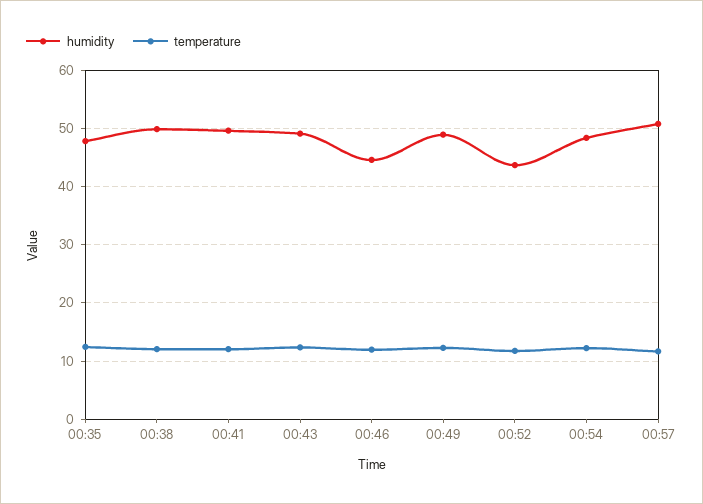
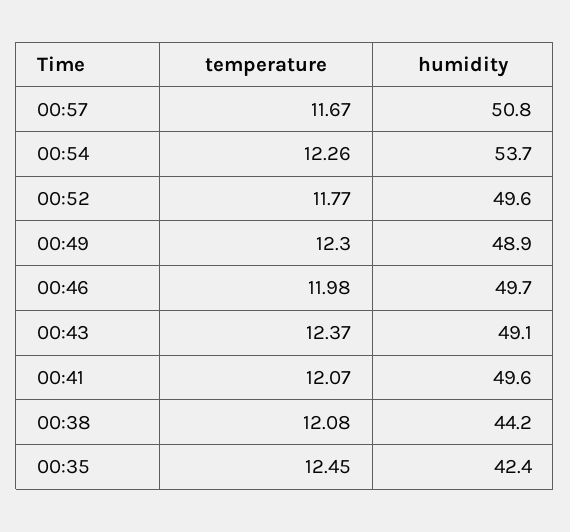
  {
    "humidity": {
-     "00:35": 48,
+     "00:35": 42.4,
-     "00:38": 50,
+     "00:38": 44.2,
      "00:41": 49.6,
      "00:43": 49.1,
-     "00:46": 44,
+     "00:46": 49.7,
      "00:49": 48.9,
-     "00:52": 44,
+     "00:52": 49.6,
-     "00:54": 48,
+     "00:54": 53.7,
      "00:57": 50.8
    },
    "temperature": {
      "00:35": 12.45,
      "00:38": 12.08,
      "00:41": 12.07,
      "00:43": 12.37,
      "00:46": 11.98,
      "00:49": 12.3,
      "00:52": 11.77,
      "00:54": 12.26,
      "00:57": 11.67
    }
  }

